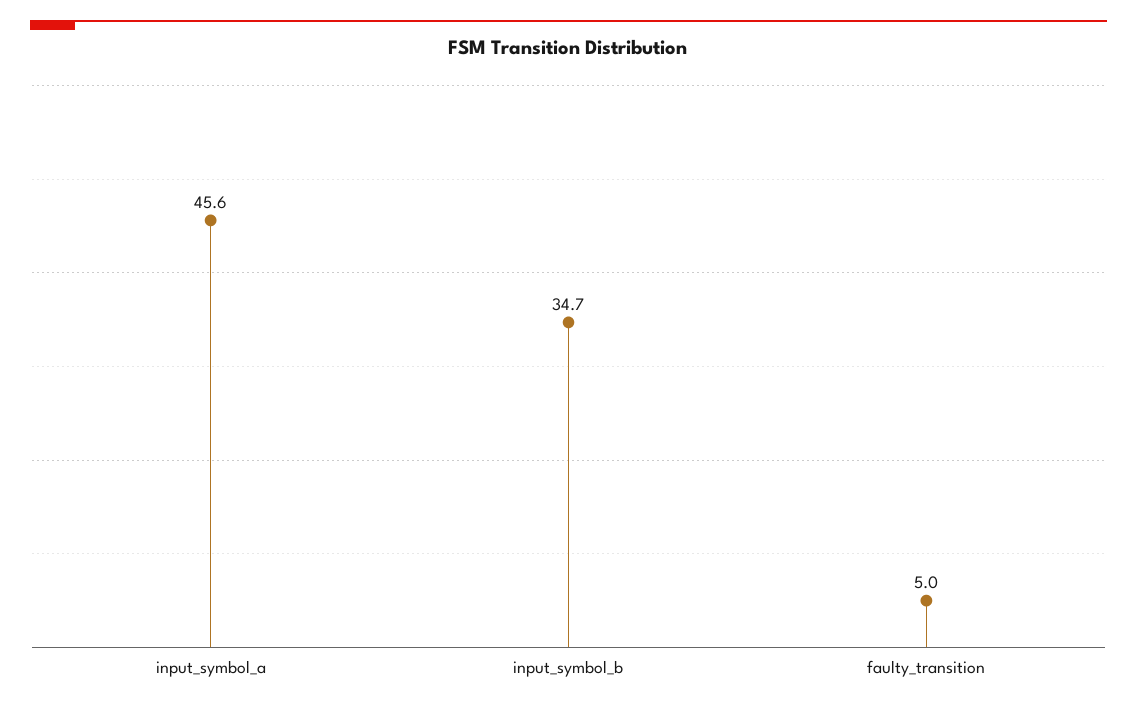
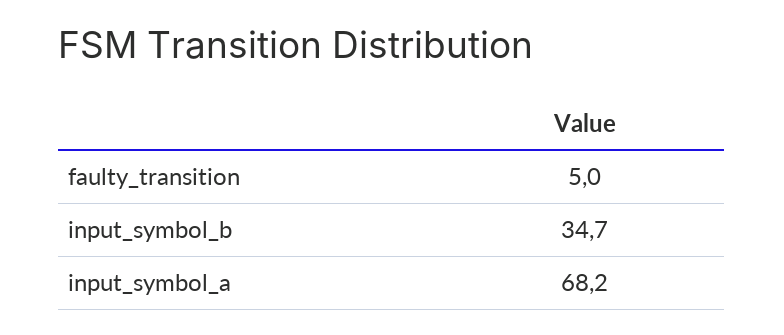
  {
-   "input_symbol_a": 45.6,
+   "input_symbol_a": 68.2,
    "input_symbol_b": 34.7,
    "faulty_transition": 5
  }

